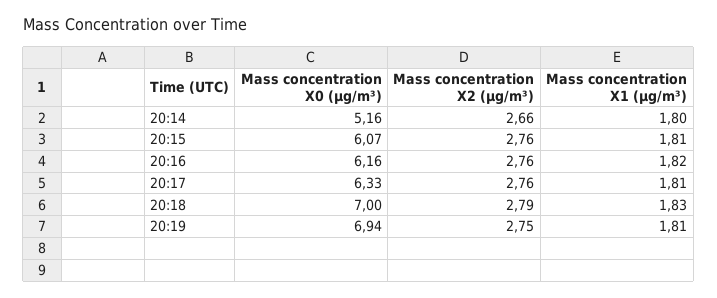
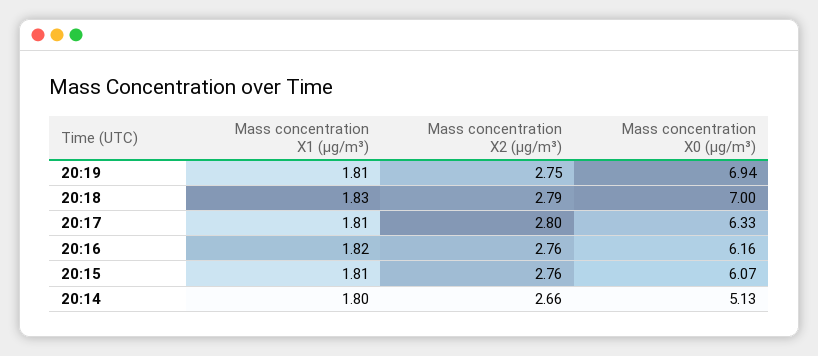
  {
    "Mass concentration X0 (μg/m³)": {
-     "20:14": 5.16,
+     "20:14": 5.13,
      "20:15": 6.07,
      "20:16": 6.16,
      "20:17": 6.33,
      "20:18": 7,
      "20:19": 6.94
    },
    "Mass concentration X2 (μg/m³)": {
      "20:14": 2.66,
      "20:15": 2.76,
      "20:16": 2.76,
-     "20:17": 2.76,
+     "20:17": 2.8,
      "20:18": 2.79,
      "20:19": 2.75
    },
    "Mass concentration X1 (μg/m³)": {
      "20:14": 1.8,
      "20:15": 1.81,
      "20:16": 1.82,
      "20:17": 1.81,
      "20:18": 1.83,
      "20:19": 1.81
    }
  }

